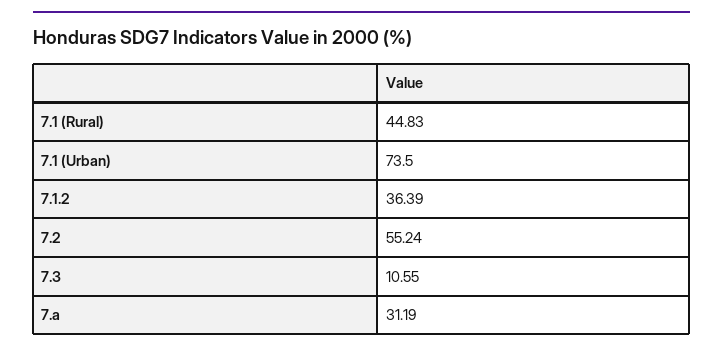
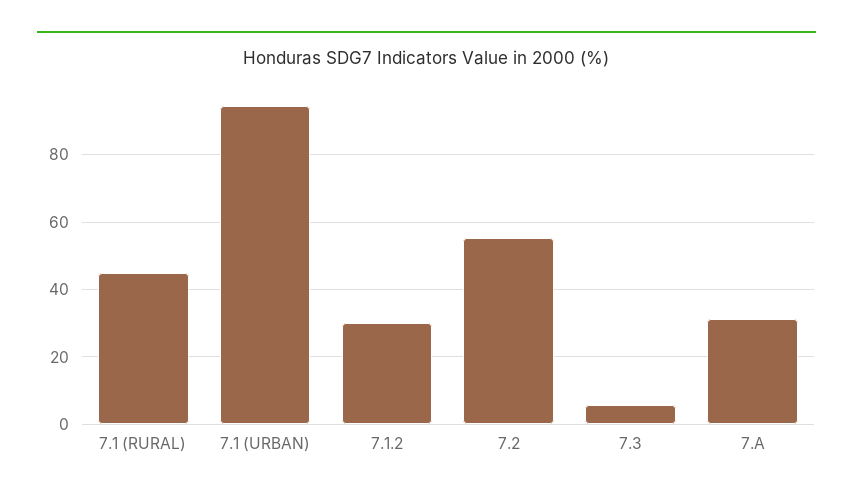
  {
    "7.1 (Rural)": 44.83,
-   "7.1 (Urban)": 73.5,
+   "7.1 (Urban)": 94,
-   "7.1.2": 36.39,
+   "7.1.2": 30,
    "7.2": 55.24,
-   "7.3": 10.55,
+   "7.3": 6,
    "7.a": 31.19
  }

